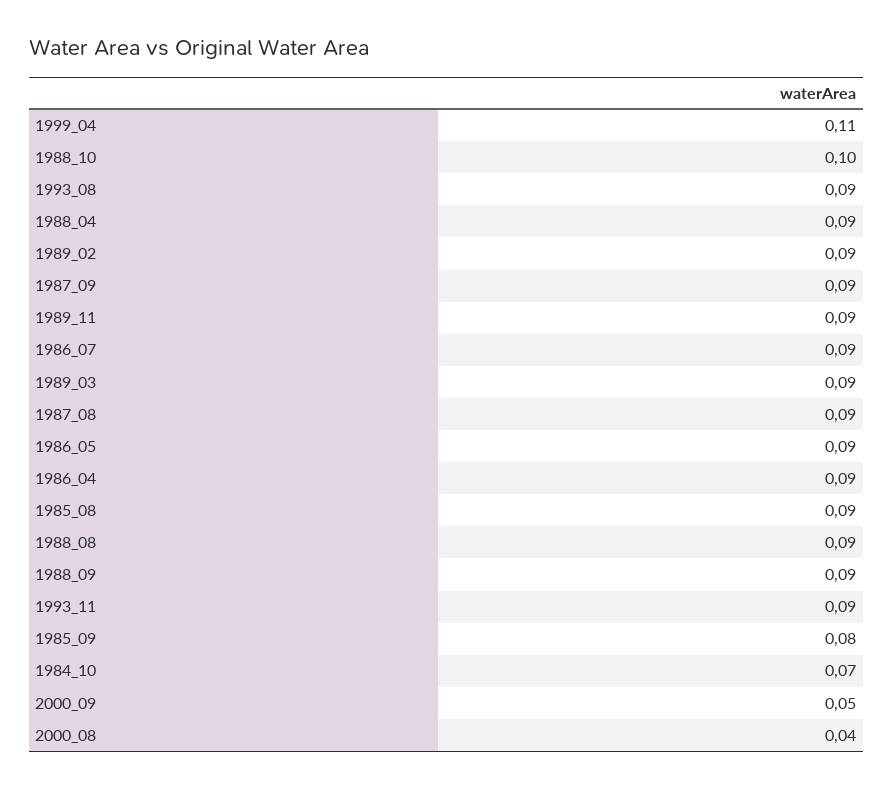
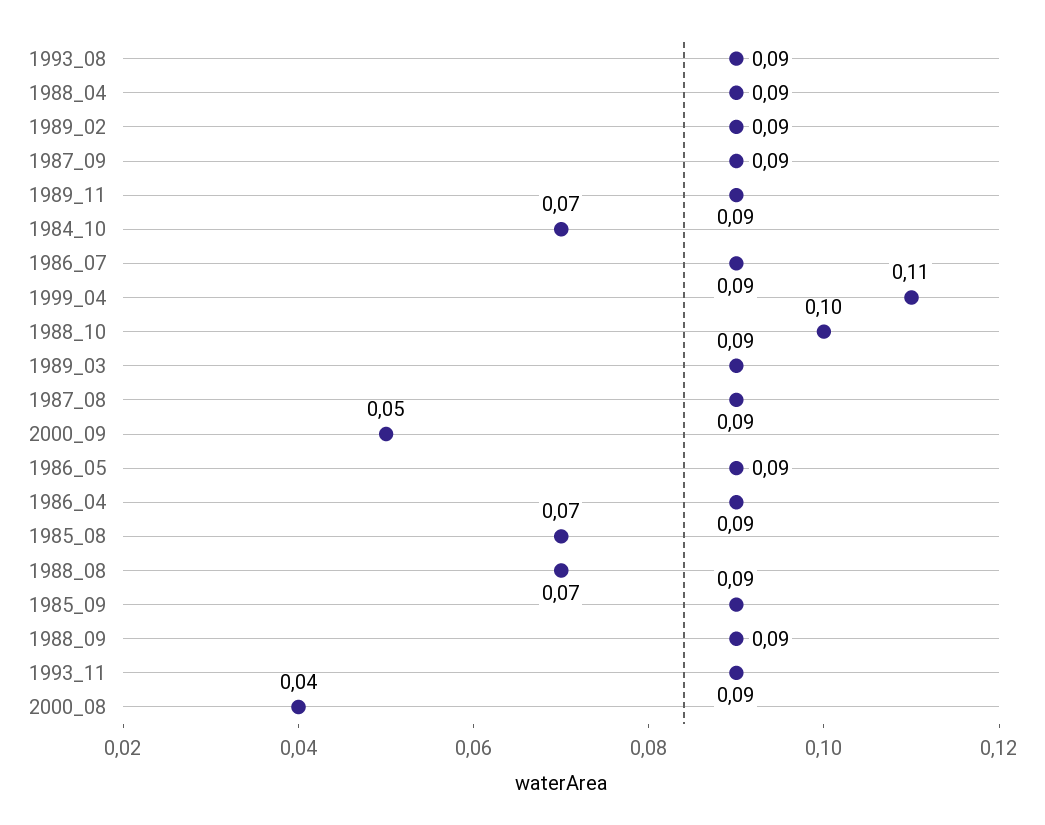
  {
    "1999_04": 0.11,
    "1988_10": 0.1,
    "1993_08": 0.09,
    "1988_04": 0.09,
    "1989_02": 0.09,
    "1987_09": 0.09,
    "1989_11": 0.09,
    "1986_07": 0.09,
    "1989_03": 0.09,
    "1987_08": 0.09,
    "1986_05": 0.09,
    "1986_04": 0.09,
-   "1985_08": 0.09,
+   "1985_08": 0.07,
-   "1988_08": 0.09,
+   "1988_08": 0.07,
    "1988_09": 0.09,
    "1993_11": 0.09,
-   "1985_09": 0.08,
+   "1985_09": 0.09,
    "1984_10": 0.07,
    "2000_09": 0.05,
    "2000_08": 0.04
  }

